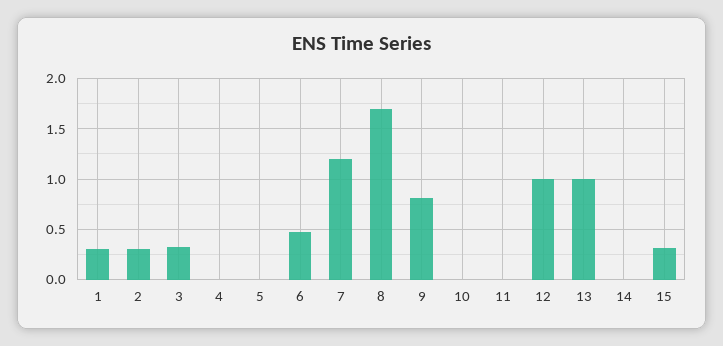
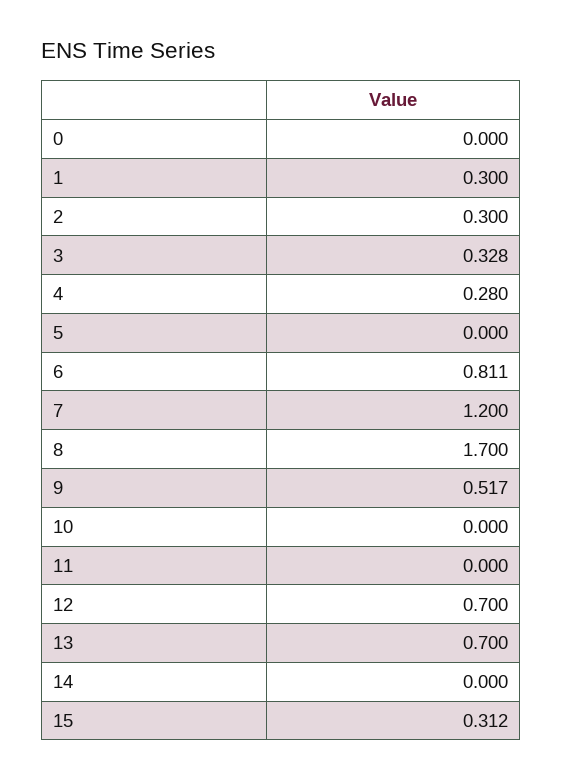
  {
    "1": 0.3,
    "2": 0.3,
    "3": 0.328,
-   "4": 0,
+   "4": 0.28,
    "5": 0,
-   "6": 0.5,
+   "6": 0.811,
    "7": 1.2,
    "8": 1.7,
-   "9": 0.8,
+   "9": 0.517,
    "10": 0,
    "11": 0,
-   "12": 1,
+   "12": 0.7,
-   "13": 1,
+   "13": 0.7,
    "14": 0,
-   "15": 0.312
+   "15": 0.312,
+   "0": 0
  }

